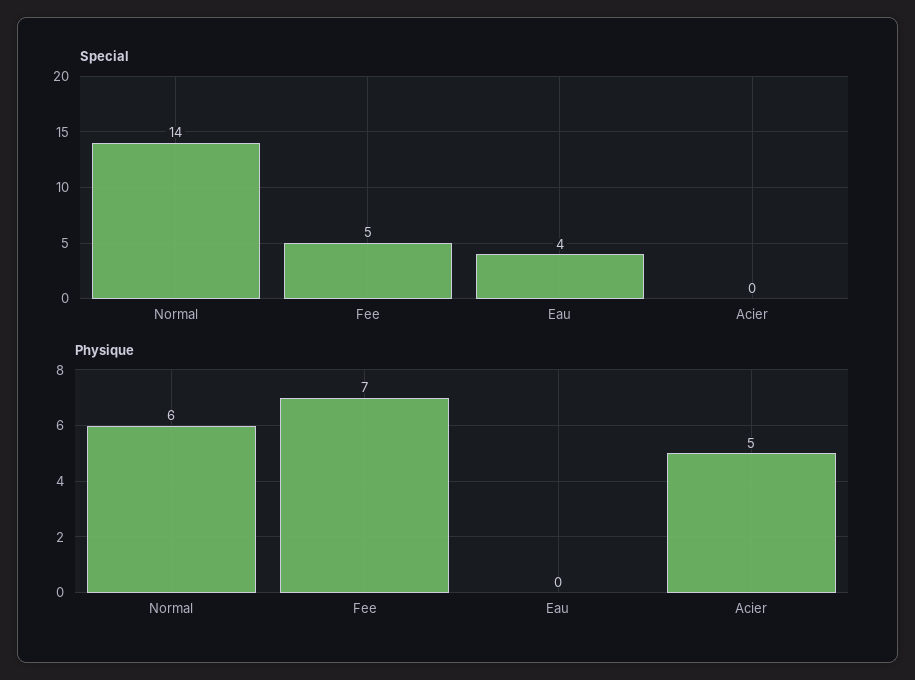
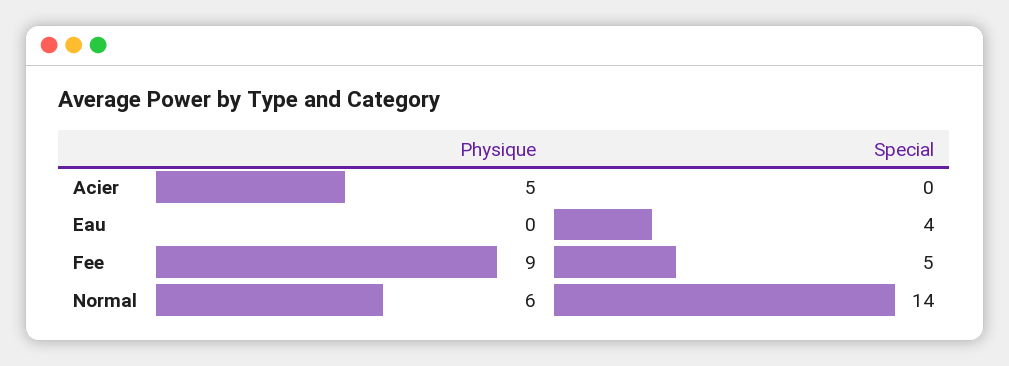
  {
    "Special": {
      "Normal": 14,
      "Fee": 5,
      "Eau": 4,
      "Acier": 0
    },
    "Physique": {
      "Normal": 6,
-     "Fee": 7,
+     "Fee": 9,
      "Eau": 0,
      "Acier": 5
    }
  }

